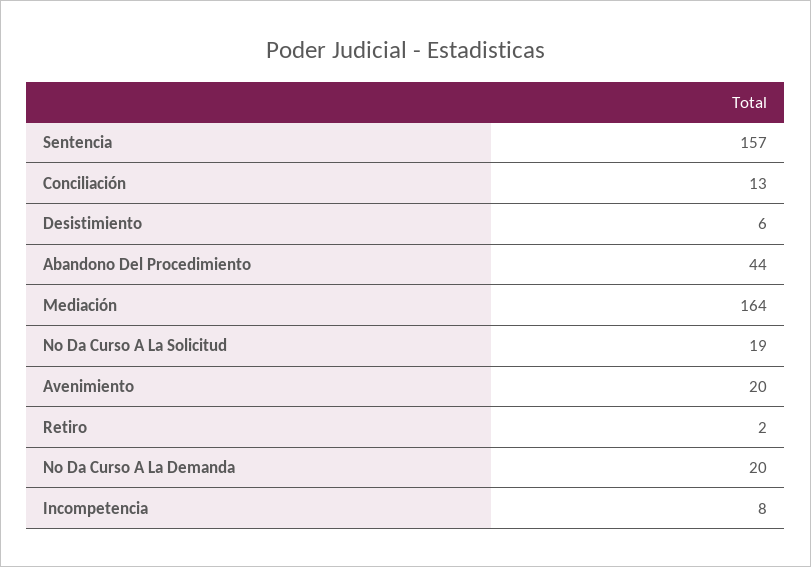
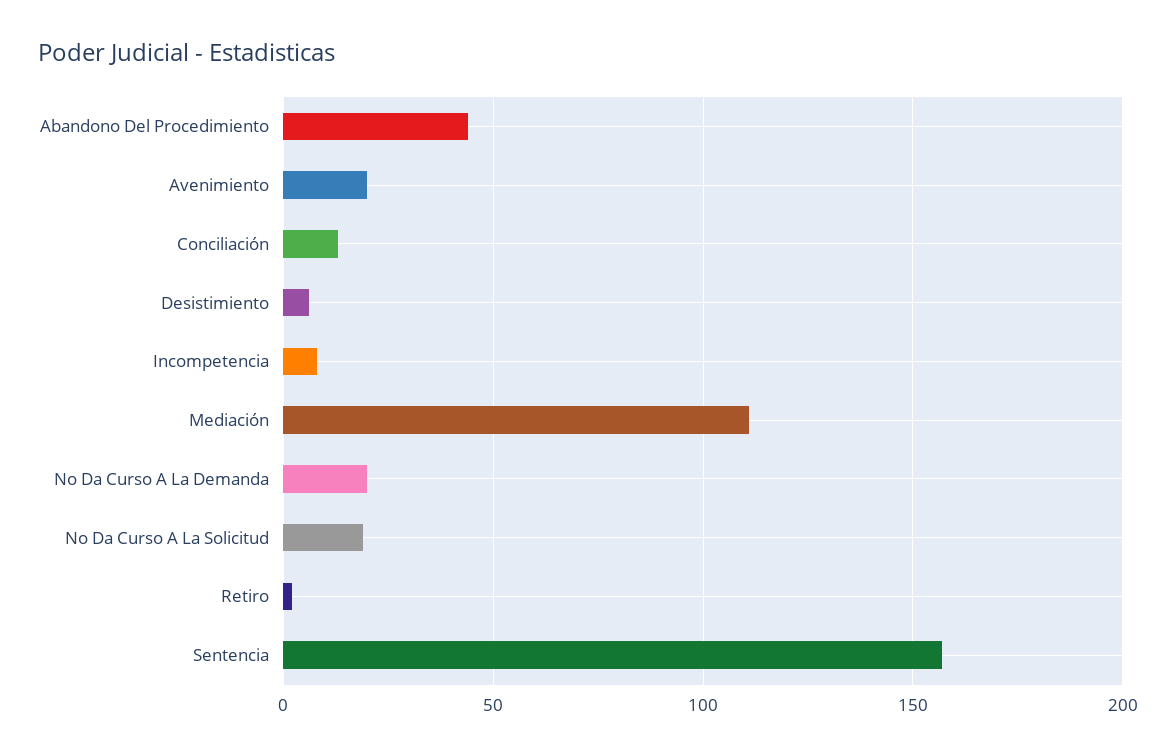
  {
    "Sentencia": 157,
    "Conciliación": 13,
    "Desistimiento": 6,
    "Abandono Del Procedimiento": 44,
-   "Mediación": 164,
+   "Mediación": 110,
    "No Da Curso A La Solicitud": 19,
    "Avenimiento": 20,
    "Retiro": 2,
    "No Da Curso A La Demanda": 20,
    "Incompetencia": 8
  }

